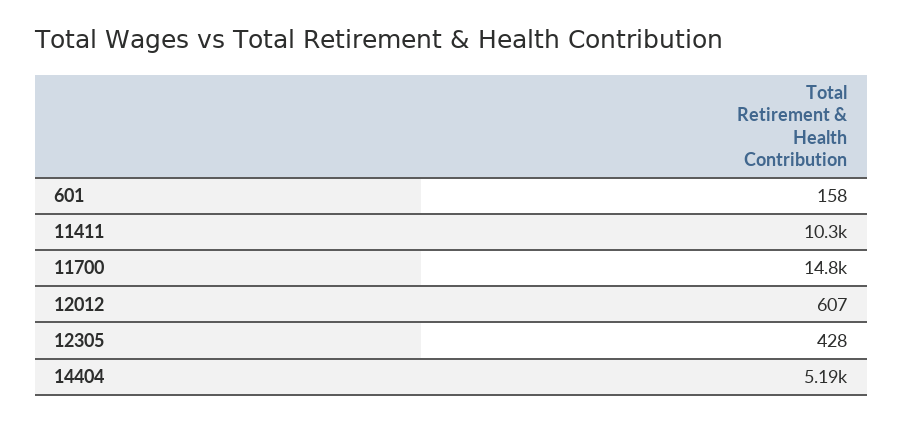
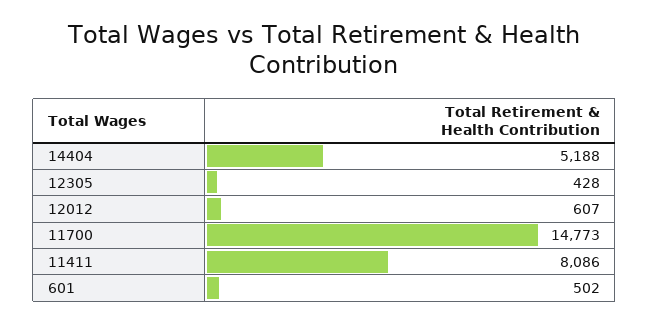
  {
-   "601": 158,
+   "601": 502,
-   "11411": 10300,
+   "11411": 8086,
    "11700": 14773,
    "12012": 607,
    "12305": 428,
    "14404": 5188
  }

